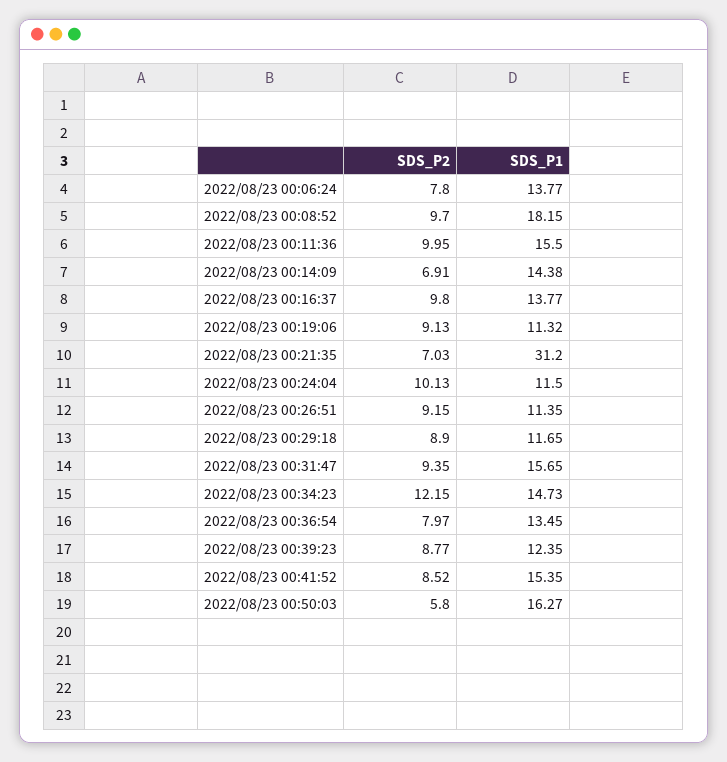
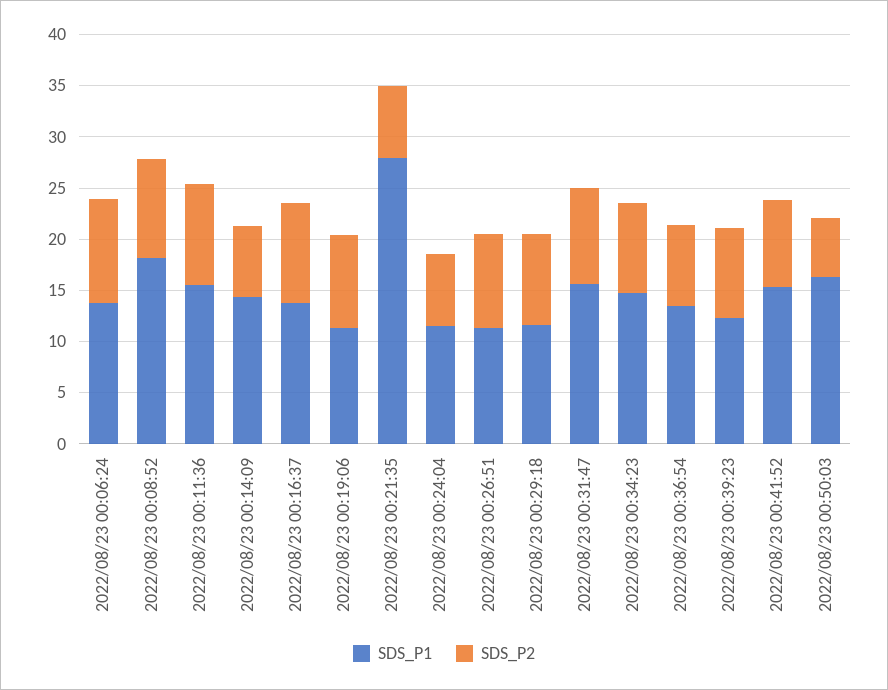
  {
    "SDS_P2": {
-     "2022/08/23 00:06:24": 7.8,
+     "2022/08/23 00:06:24": 10,
      "2022/08/23 00:08:52": 9.7,
      "2022/08/23 00:11:36": 9.95,
      "2022/08/23 00:14:09": 6.91,
      "2022/08/23 00:16:37": 9.8,
      "2022/08/23 00:19:06": 9.13,
      "2022/08/23 00:21:35": 7.03,
-     "2022/08/23 00:24:04": 10.13,
+     "2022/08/23 00:24:04": 7,
      "2022/08/23 00:26:51": 9.15,
      "2022/08/23 00:29:18": 8.9,
      "2022/08/23 00:31:47": 9.35,
-     "2022/08/23 00:34:23": 12.15,
+     "2022/08/23 00:34:23": 9,
      "2022/08/23 00:36:54": 7.97,
      "2022/08/23 00:39:23": 8.77,
      "2022/08/23 00:41:52": 8.52,
      "2022/08/23 00:50:03": 5.8
    },
    "SDS_P1": {
      "2022/08/23 00:06:24": 13.77,
      "2022/08/23 00:08:52": 18.15,
      "2022/08/23 00:11:36": 15.5,
      "2022/08/23 00:14:09": 14.38,
      "2022/08/23 00:16:37": 13.77,
      "2022/08/23 00:19:06": 11.32,
-     "2022/08/23 00:21:35": 31.2,
+     "2022/08/23 00:21:35": 28,
      "2022/08/23 00:24:04": 11.5,
      "2022/08/23 00:26:51": 11.35,
      "2022/08/23 00:29:18": 11.65,
      "2022/08/23 00:31:47": 15.65,
      "2022/08/23 00:34:23": 14.73,
      "2022/08/23 00:36:54": 13.45,
      "2022/08/23 00:39:23": 12.35,
      "2022/08/23 00:41:52": 15.35,
      "2022/08/23 00:50:03": 16.27
    }
  }

